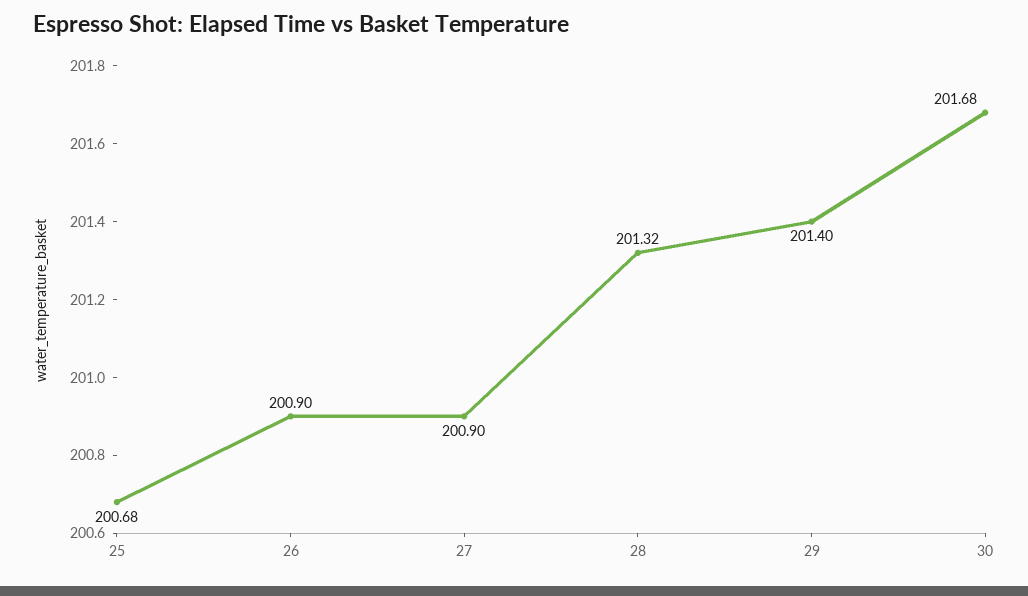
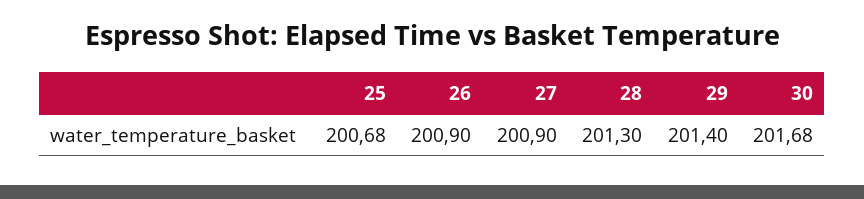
  {
    "25": 200.68,
    "26": 200.9,
    "27": 200.9,
-   "28": 201.32,
+   "28": 201.3,
    "29": 201.4,
    "30": 201.68
  }

